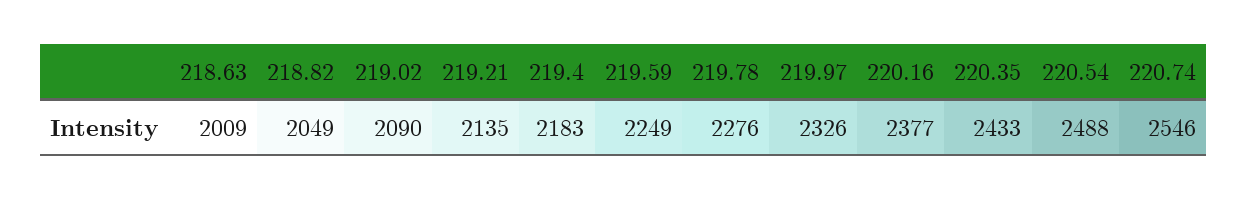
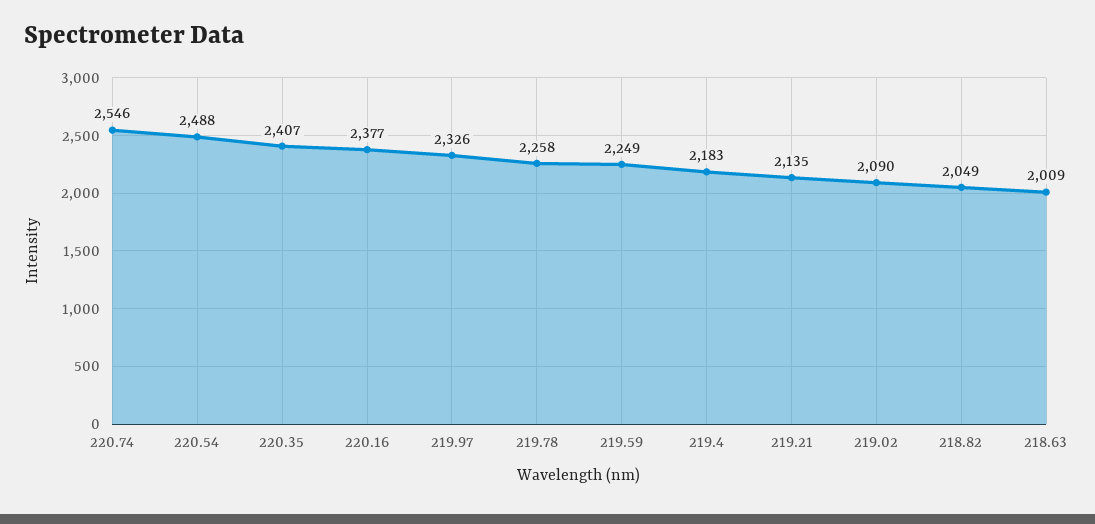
  {
    "218.63": 2009,
    "218.82": 2049,
    "219.02": 2090,
    "219.21": 2135,
    "219.4": 2183,
    "219.59": 2249,
-   "219.78": 2276,
+   "219.78": 2258,
    "219.97": 2326,
    "220.16": 2377,
-   "220.35": 2433,
+   "220.35": 2407,
    "220.54": 2488,
    "220.74": 2546
  }

